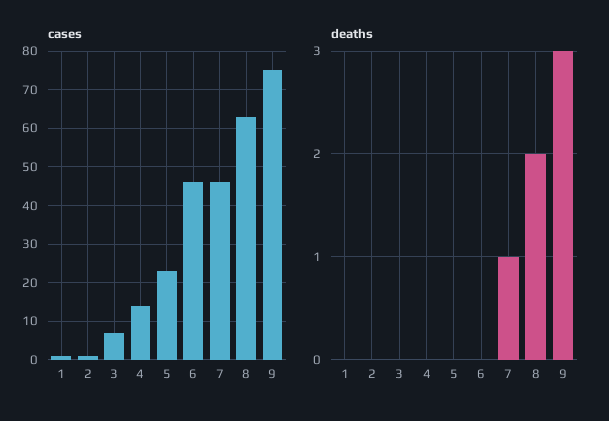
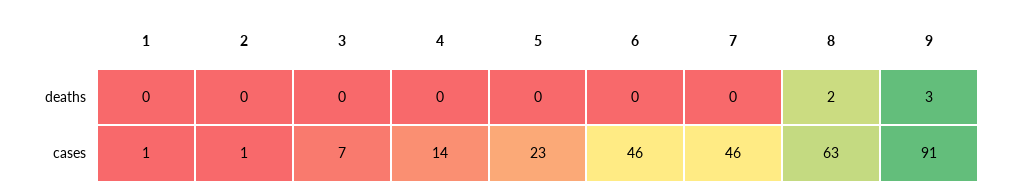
  {
    "cases": {
      "1": 1,
      "2": 1,
      "3": 7,
      "4": 14,
      "5": 23,
      "6": 46,
      "7": 46,
      "8": 63,
-     "9": 75
+     "9": 91
    },
    "deaths": {
      "1": 0,
      "2": 0,
      "3": 0,
      "4": 0,
      "5": 0,
      "6": 0,
-     "7": 1,
+     "7": 0,
      "8": 2,
      "9": 3
    }
  }

